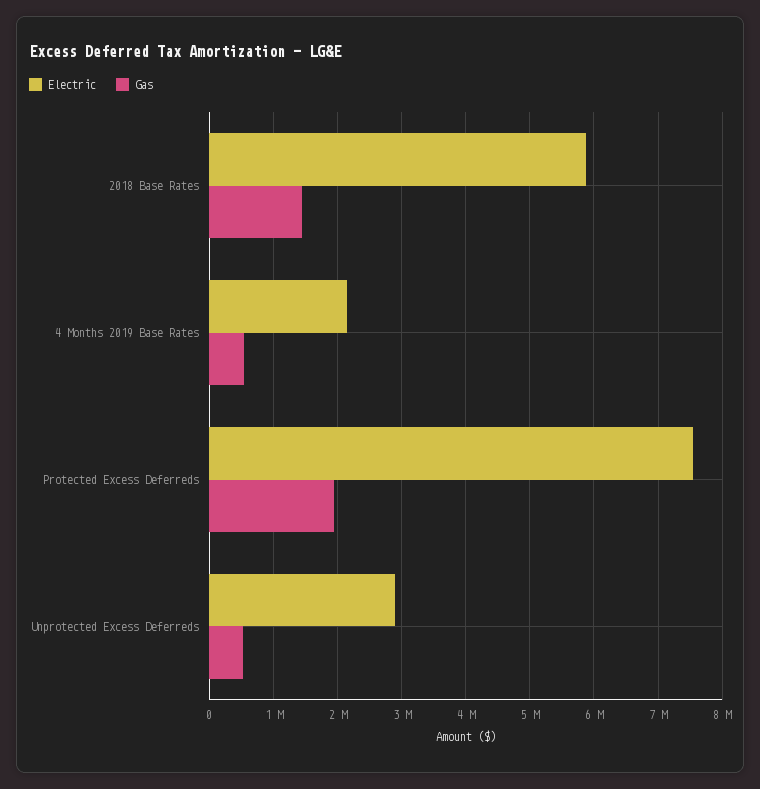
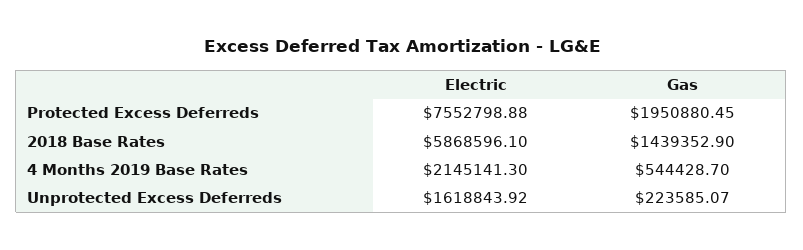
  {
    "Electric": {
      "2018 Base Rates": 5868596.1,
      "4 Months 2019 Base Rates": 2145141.3,
      "Protected Excess Deferreds": 7552798.88,
-     "Unprotected Excess Deferreds": 2900000
+     "Unprotected Excess Deferreds": 1618843.92
    },
    "Gas": {
      "2018 Base Rates": 1439352.9,
      "4 Months 2019 Base Rates": 544428.7,
      "Protected Excess Deferreds": 1950880.45,
-     "Unprotected Excess Deferreds": 500000
+     "Unprotected Excess Deferreds": 223585.07
    }
  }

